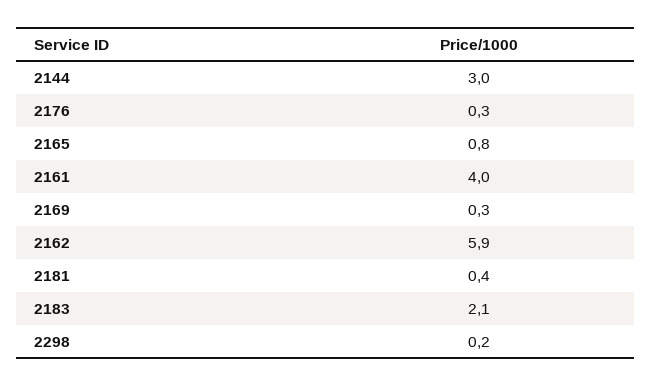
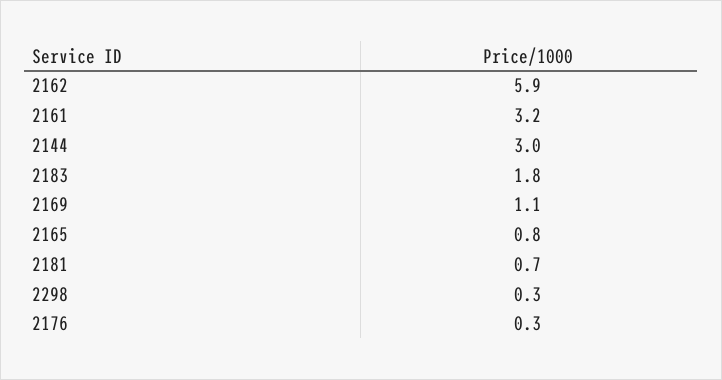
  {
    "2144": 3,
    "2176": 0.3,
    "2165": 0.8,
-   "2161": 4,
+   "2161": 3.2,
-   "2169": 0.3,
+   "2169": 1.1,
    "2162": 5.9,
-   "2181": 0.4,
+   "2181": 0.7,
-   "2183": 2.1,
+   "2183": 1.8,
-   "2298": 0.2
+   "2298": 0.3
  }

